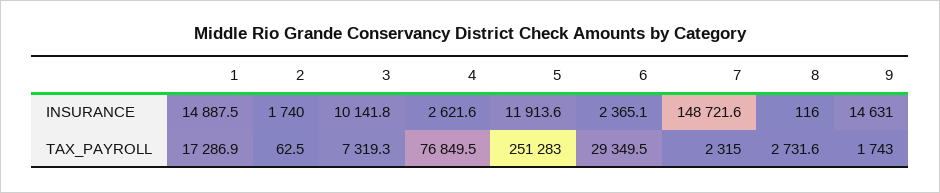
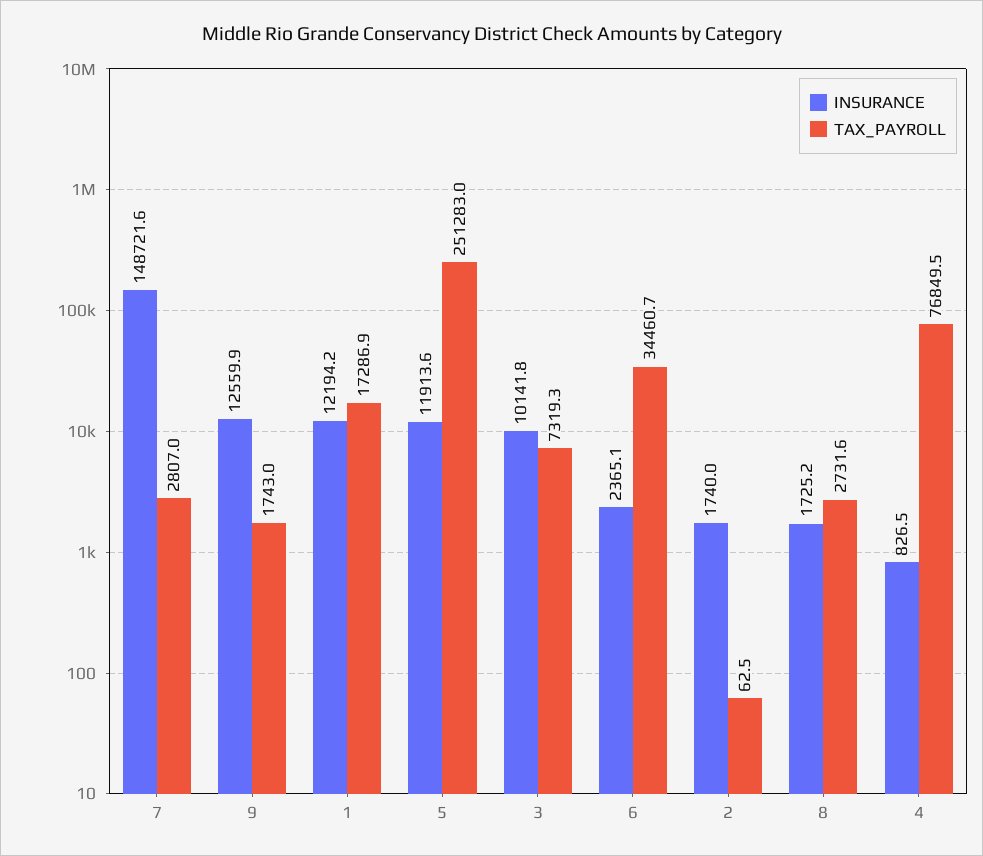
  {
    "INSURANCE": {
-     "1": 14887.5,
+     "1": 12194.2,
      "2": 1740,
      "3": 10141.8,
-     "4": 2621.6,
+     "4": 826.5,
      "5": 11913.6,
      "6": 2365.1,
      "7": 148721.6,
-     "8": 116,
+     "8": 1725.2,
-     "9": 14631
+     "9": 12559.9
    },
    "TAX_PAYROLL": {
      "1": 17286.9,
      "2": 62.5,
      "3": 7319.3,
      "4": 76849.5,
      "5": 251283,
-     "6": 29349.5,
+     "6": 34460.7,
-     "7": 2315,
+     "7": 2807,
      "8": 2731.6,
      "9": 1743
    }
  }

